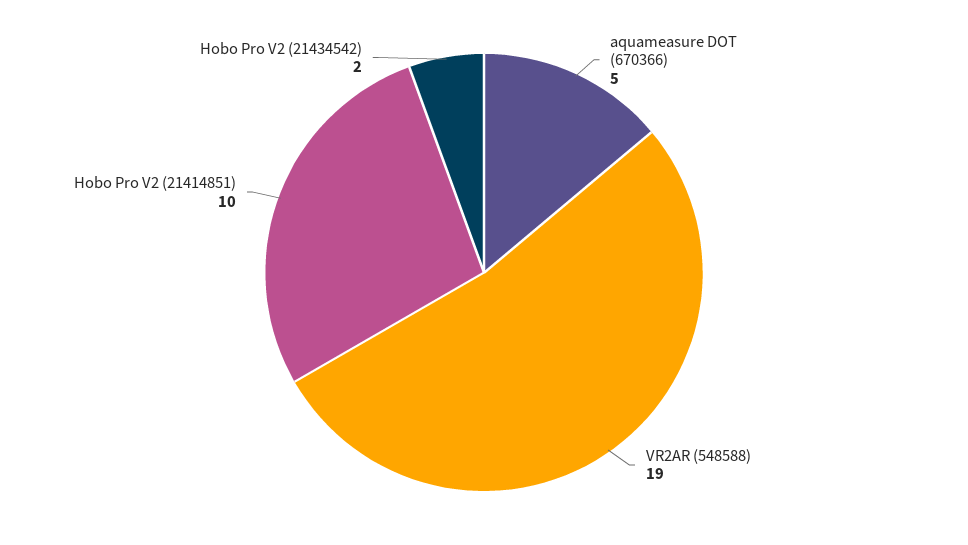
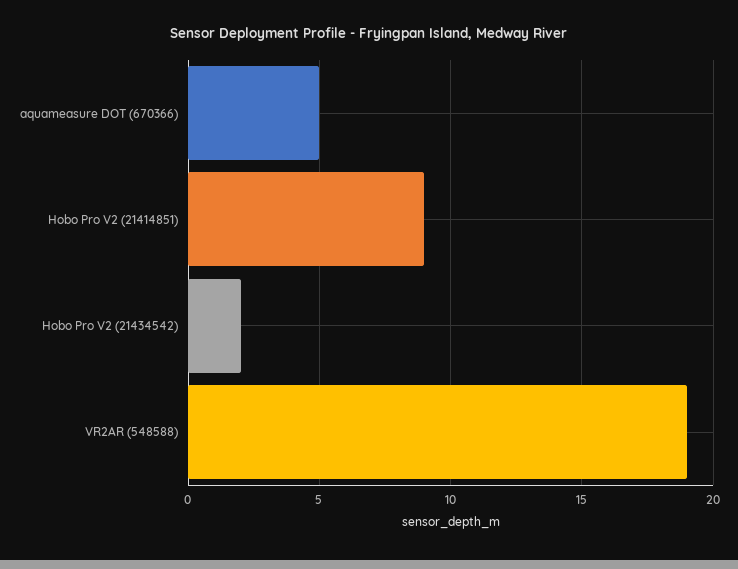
  {
    "aquameasure DOT (670366)": 5,
    "VR2AR (548588)": 19,
-   "Hobo Pro V2 (21414851)": 10,
+   "Hobo Pro V2 (21414851)": 9,
    "Hobo Pro V2 (21434542)": 2
  }

